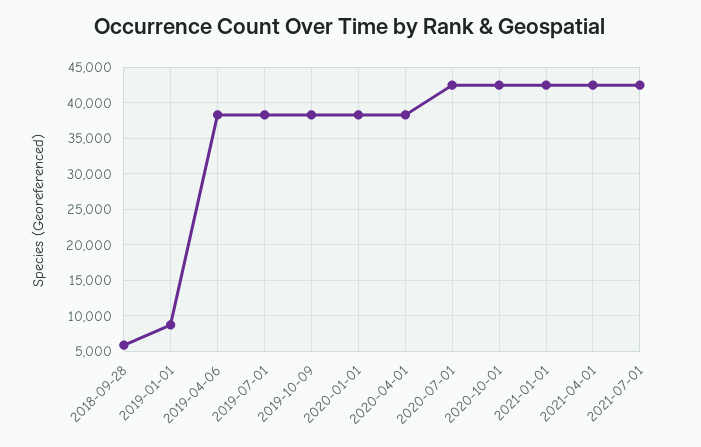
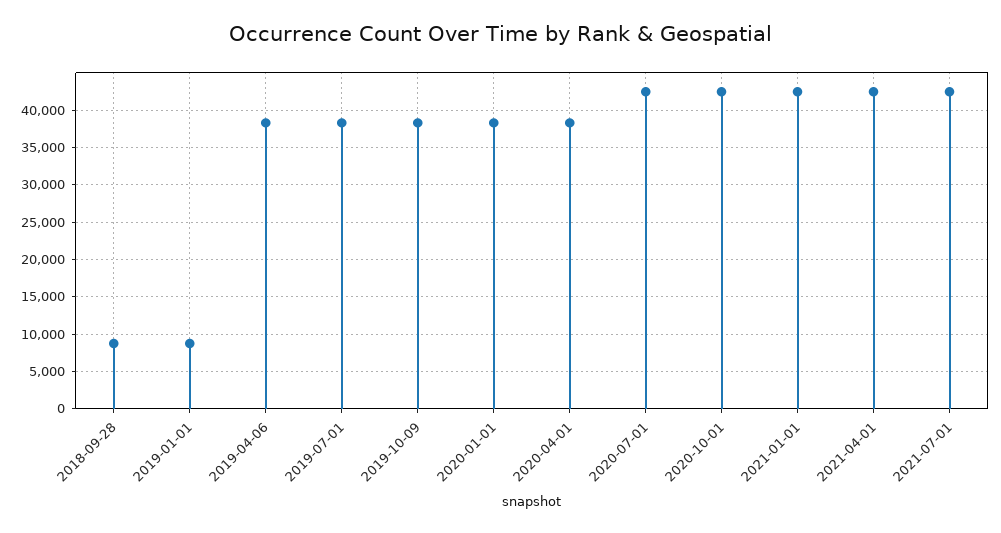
  {
-   "2018-09-28": 6000,
+   "2018-09-28": 9000,
    "2019-01-01": 9000,
    "2019-04-06": 38000,
    "2019-07-01": 38000,
    "2019-10-09": 38000,
    "2020-01-01": 38000,
    "2020-04-01": 38000,
    "2020-07-01": 42000,
    "2020-10-01": 42000,
    "2021-01-01": 42000,
    "2021-04-01": 42000,
    "2021-07-01": 42000
  }

